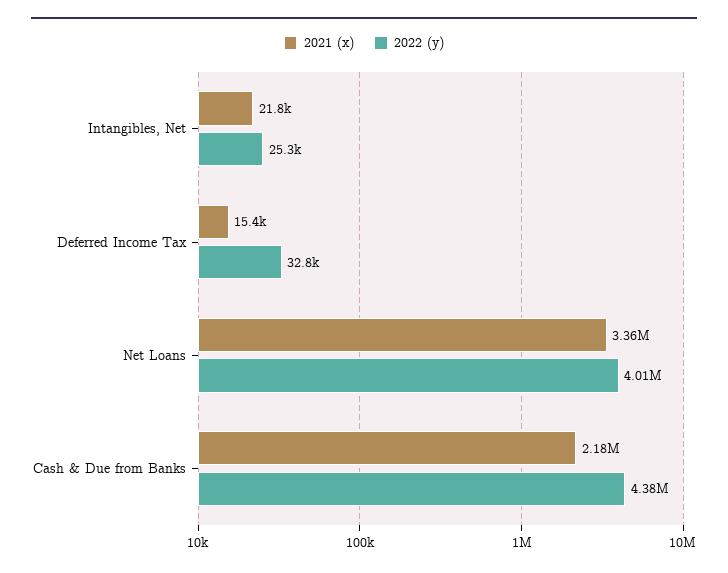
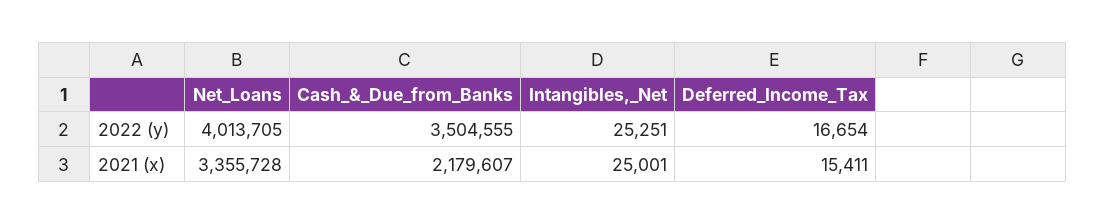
  {
    "2021 (x)": {
-     "Intangibles, Net": 21800,
+     "Intangibles, Net": 25001,
      "Deferred Income Tax": 15411,
      "Net Loans": 3355728,
      "Cash & Due from Banks": 2179607
    },
    "2022 (y)": {
      "Intangibles, Net": 25251,
-     "Deferred Income Tax": 32800,
+     "Deferred Income Tax": 16654,
      "Net Loans": 4013705,
-     "Cash & Due from Banks": 4380000
+     "Cash & Due from Banks": 3504555
    }
  }

